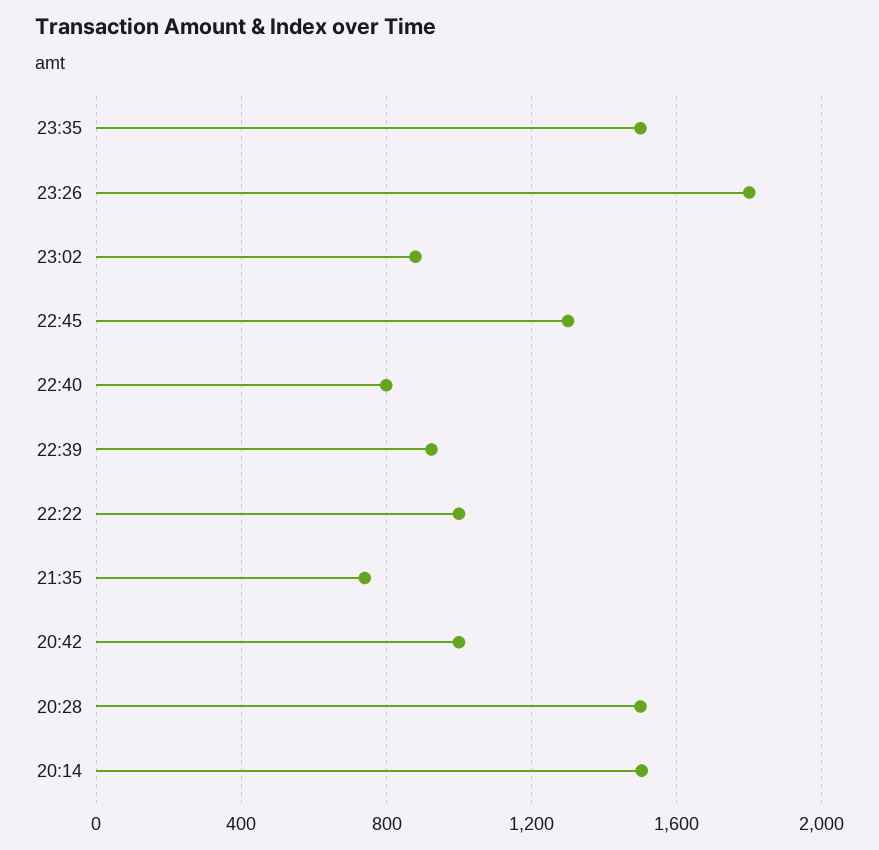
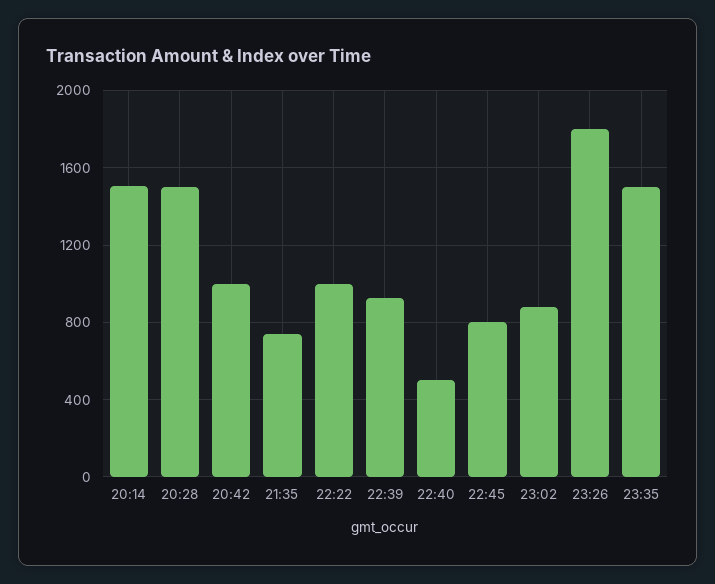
  {
    "23:35": 1500,
    "23:26": 1800,
    "23:02": 900,
-   "22:45": 1300,
+   "22:45": 800,
-   "22:40": 800,
+   "22:40": 500,
    "22:39": 900,
    "22:22": 1000,
    "21:35": 750,
    "20:42": 1000,
    "20:28": 1500,
    "20:14": 1500
  }

